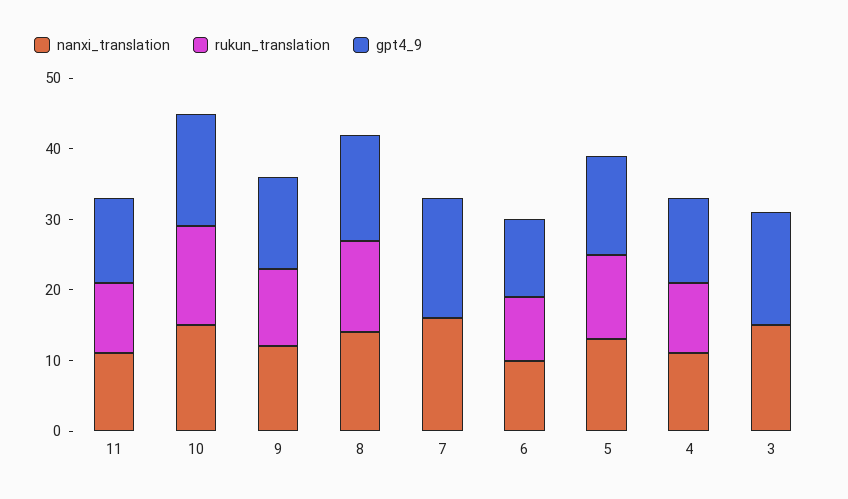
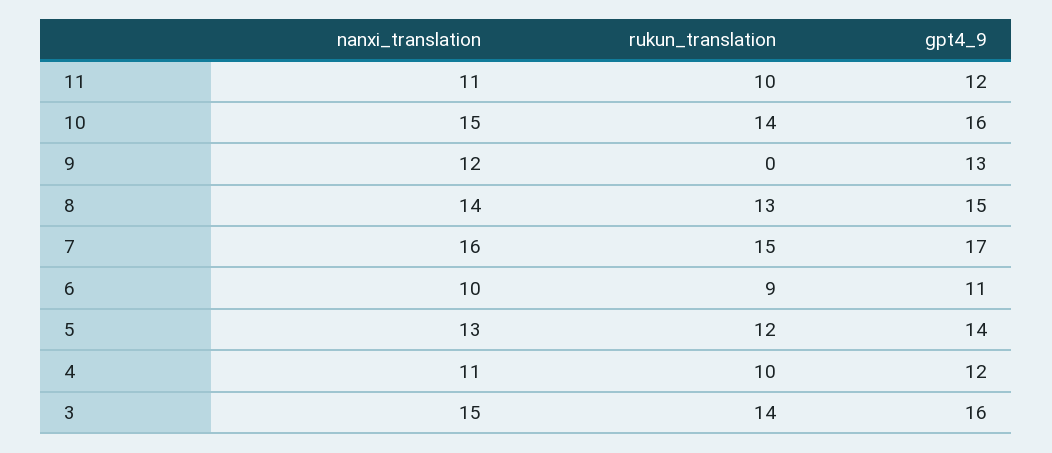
  {
    "nanxi_translation": {
      "11": 11,
      "10": 15,
      "9": 12,
      "8": 14,
      "7": 16,
      "6": 10,
      "5": 13,
      "4": 11,
      "3": 15
    },
    "rukun_translation": {
      "11": 10,
      "10": 14,
-     "9": 10,
+     "9": 0,
      "8": 13,
-     "7": 0,
+     "7": 15,
      "6": 9,
      "5": 12,
      "4": 10,
-     "3": 0
+     "3": 14
    },
    "gpt4_9": {
      "11": 12,
      "10": 16,
      "9": 13,
      "8": 15,
      "7": 17,
      "6": 11,
      "5": 14,
      "4": 12,
      "3": 16
    }
  }

